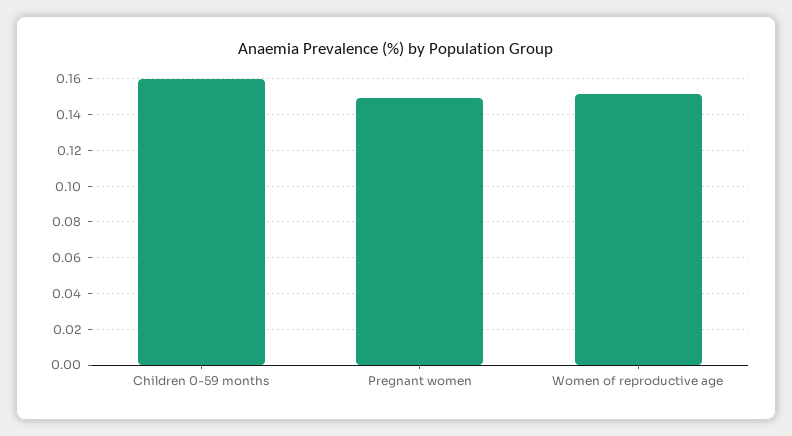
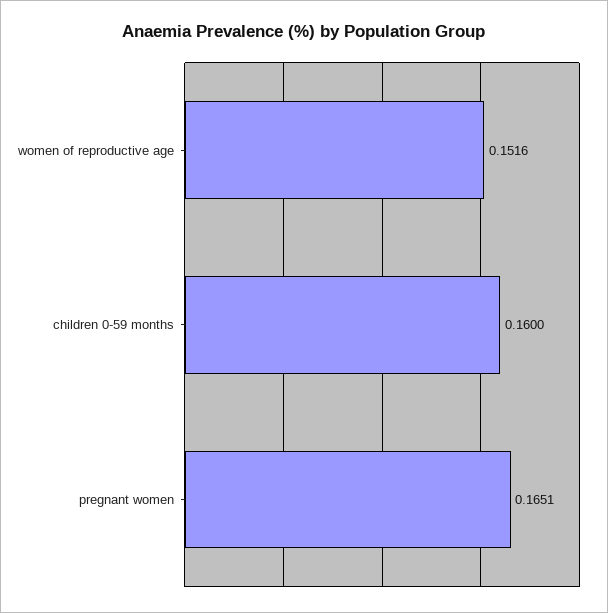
  {
    "Children 0-59 months": 0.16,
-   "Pregnant women": 0.15,
+   "Pregnant women": 0.1651,
    "Women of reproductive age": 0.1516
  }

